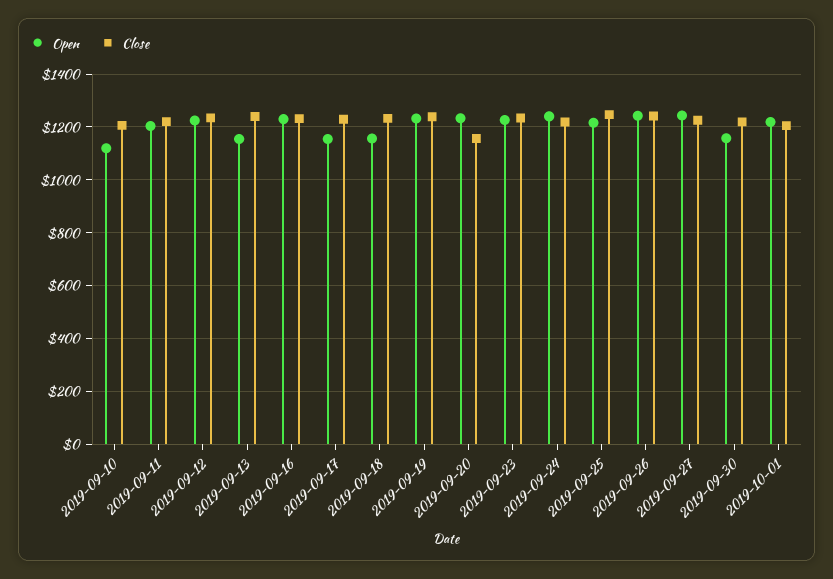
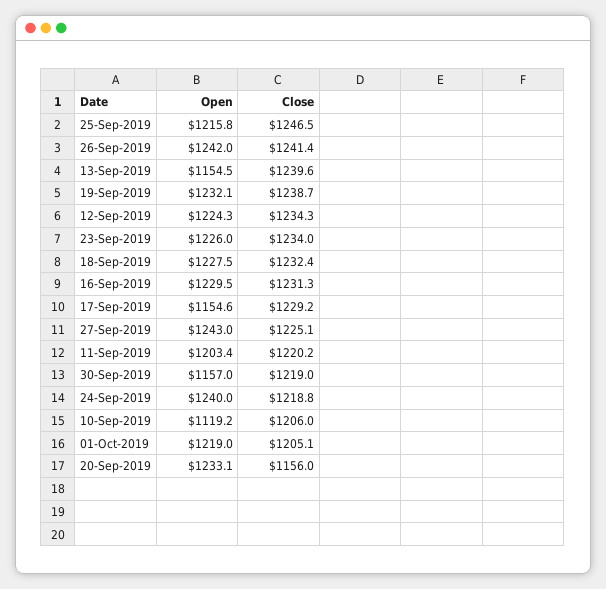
  {
    "Open": {
      "2019-09-10": 1119.2,
      "2019-09-11": 1203.4,
      "2019-09-12": 1224.3,
      "2019-09-13": 1154.5,
      "2019-09-16": 1229.5,
      "2019-09-17": 1154.6,
-     "2019-09-18": 1150,
+     "2019-09-18": 1227.5,
      "2019-09-19": 1232.1,
      "2019-09-20": 1233.1,
      "2019-09-23": 1226,
      "2019-09-24": 1240,
      "2019-09-25": 1215.8,
      "2019-09-26": 1242,
      "2019-09-27": 1243,
      "2019-09-30": 1157,
      "2019-10-01": 1219
    },
    "Close": {
      "2019-09-10": 1206,
      "2019-09-11": 1220.2,
      "2019-09-12": 1234.3,
      "2019-09-13": 1239.6,
      "2019-09-16": 1231.3,
      "2019-09-17": 1229.2,
      "2019-09-18": 1232.4,
      "2019-09-19": 1238.7,
      "2019-09-20": 1156,
      "2019-09-23": 1234,
      "2019-09-24": 1218.8,
      "2019-09-25": 1246.5,
      "2019-09-26": 1241.4,
      "2019-09-27": 1225.1,
      "2019-09-30": 1219,
      "2019-10-01": 1205.1
    }
  }

